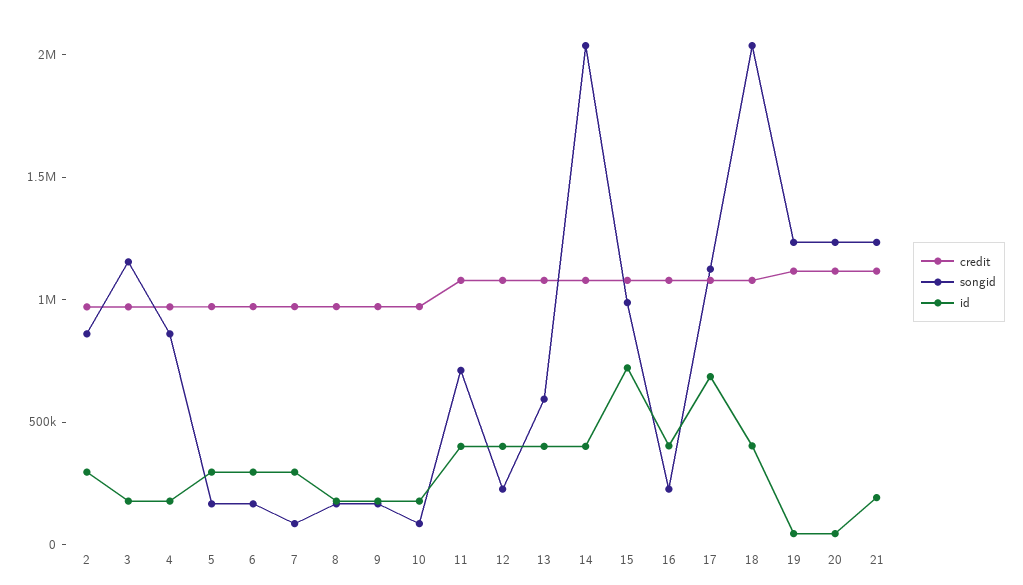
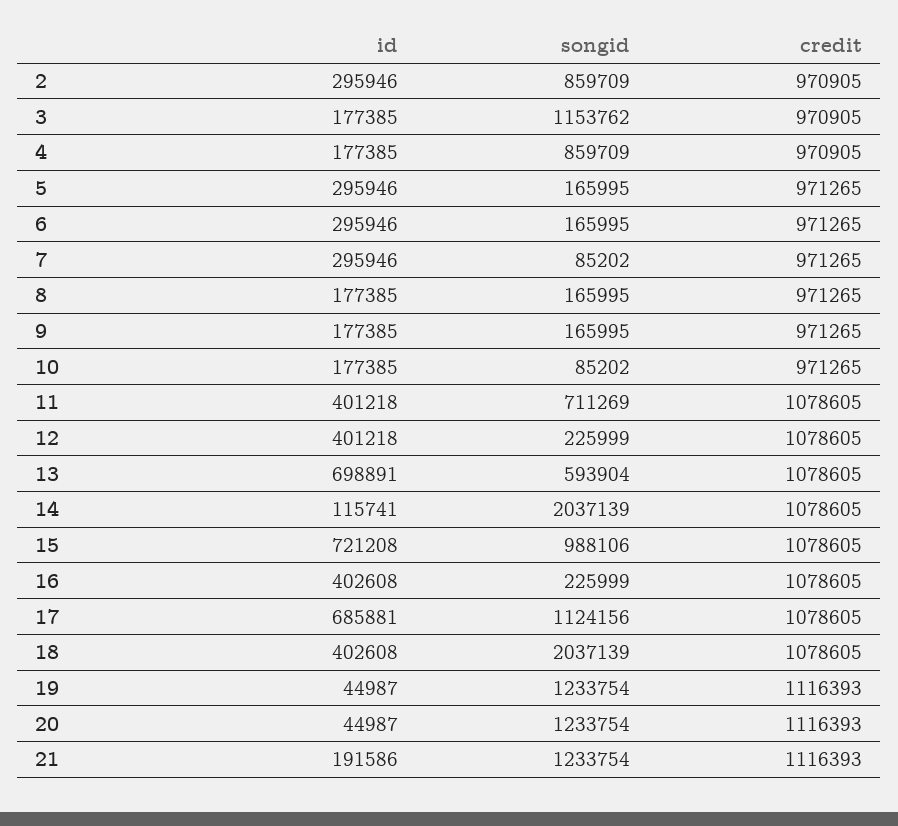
  {
    "credit": {
      "2": 970905,
      "3": 970905,
      "4": 970905,
      "5": 971265,
      "6": 971265,
      "7": 971265,
      "8": 971265,
      "9": 971265,
      "10": 971265,
      "11": 1078605,
      "12": 1078605,
      "13": 1078605,
      "14": 1078605,
      "15": 1078605,
      "16": 1078605,
      "17": 1078605,
      "18": 1078605,
      "19": 1116393,
      "20": 1116393,
      "21": 1116393
    },
    "songid": {
      "2": 859709,
      "3": 1153762,
      "4": 859709,
      "5": 165995,
      "6": 165995,
      "7": 85202,
      "8": 165995,
      "9": 165995,
      "10": 85202,
      "11": 711269,
      "12": 225999,
      "13": 593904,
      "14": 2037139,
      "15": 988106,
      "16": 225999,
      "17": 1124156,
      "18": 2037139,
      "19": 1233754,
      "20": 1233754,
      "21": 1233754
    },
    "id": {
      "2": 295946,
      "3": 177385,
      "4": 177385,
      "5": 295946,
      "6": 295946,
      "7": 295946,
      "8": 177385,
      "9": 177385,
      "10": 177385,
      "11": 401218,
      "12": 401218,
-     "13": 400000,
+     "13": 698891,
-     "14": 400000,
+     "14": 115741,
      "15": 721208,
      "16": 402608,
      "17": 685881,
      "18": 402608,
      "19": 44987,
      "20": 44987,
      "21": 191586
    }
  }

